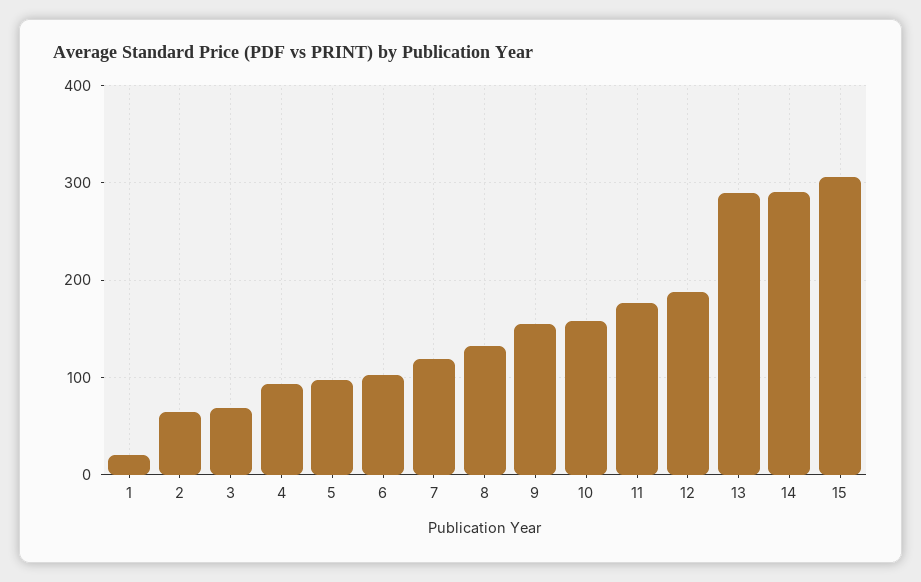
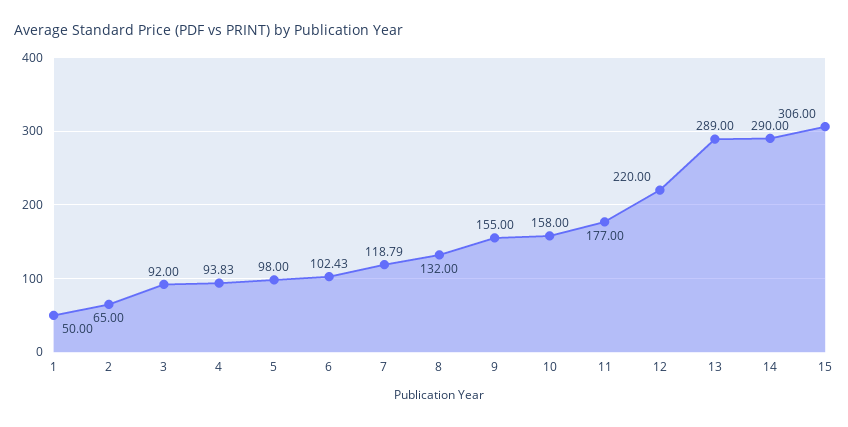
  {
-   "1": 20,
+   "1": 50,
    "2": 65,
-   "3": 70,
+   "3": 92,
    "4": 93.83,
    "5": 98,
    "6": 102.43,
    "7": 118.79,
    "8": 132,
    "9": 155,
    "10": 158,
    "11": 177,
-   "12": 190,
+   "12": 220,
    "13": 289,
    "14": 290,
    "15": 306
  }

